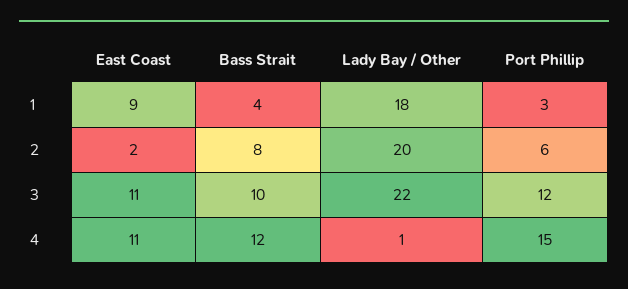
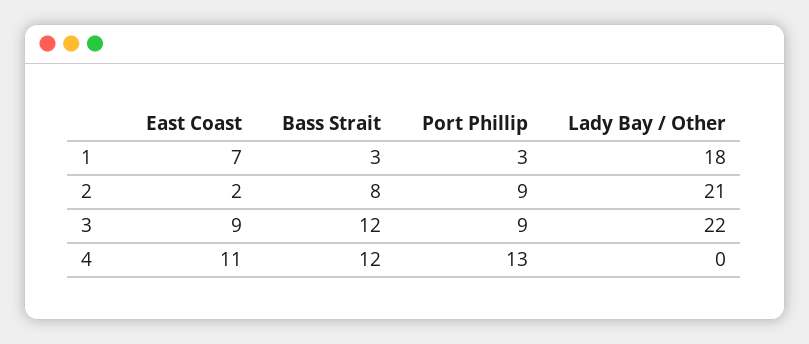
  {
    "East Coast": {
-     "1": 9,
+     "1": 7,
      "2": 2,
-     "3": 11,
+     "3": 9,
      "4": 11
    },
    "Bass Strait": {
-     "1": 4,
+     "1": 3,
      "2": 8,
-     "3": 10,
+     "3": 12,
      "4": 12
    },
    "Lady Bay / Other": {
      "1": 18,
-     "2": 20,
+     "2": 21,
      "3": 22,
-     "4": 1
+     "4": 0
    },
    "Port Phillip": {
      "1": 3,
-     "2": 6,
+     "2": 9,
-     "3": 12,
+     "3": 9,
-     "4": 15
+     "4": 13
    }
  }

